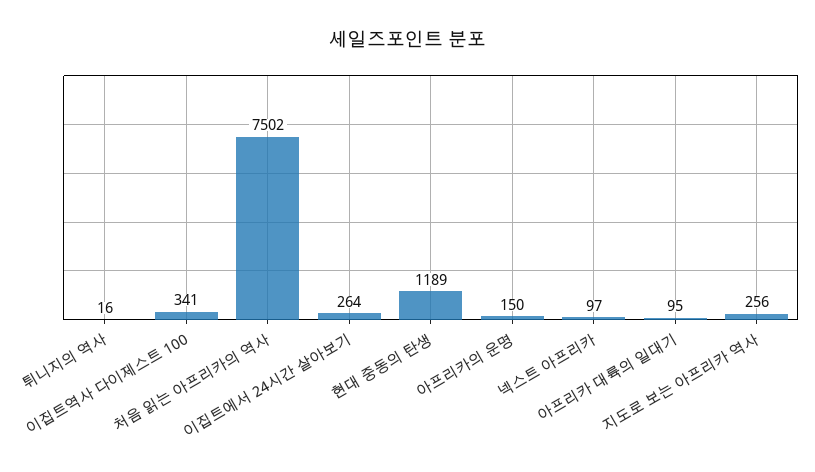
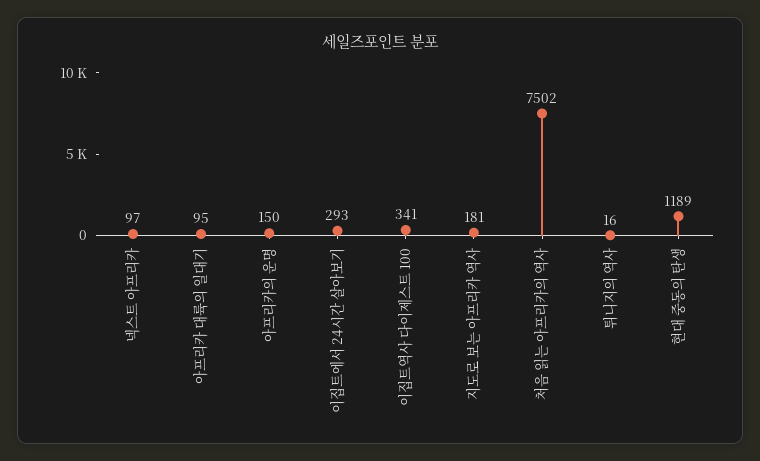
  {
    "튀니지의 역사": 16,
    "이집트역사 다이제스트 100": 341,
    "처음 읽는 아프리카의 역사": 7502,
-   "이집트에서 24시간 살아보기": 264,
+   "이집트에서 24시간 살아보기": 293,
    "현대 중동의 탄생": 1189,
    "아프리카의 운명": 150,
    "넥스트 아프리카": 97,
    "아프리카 대륙의 일대기": 95,
-   "지도로 보는 아프리카 역사": 256
+   "지도로 보는 아프리카 역사": 181
  }

